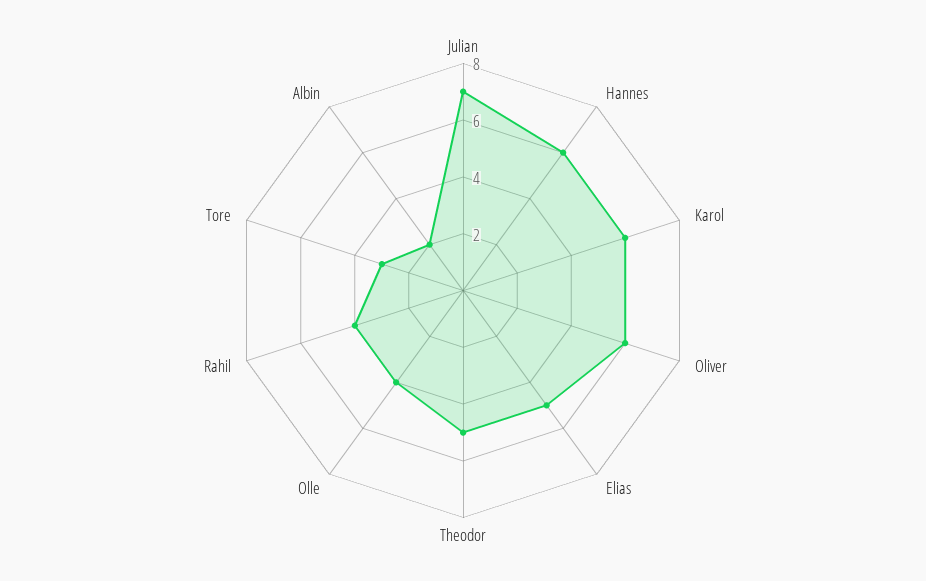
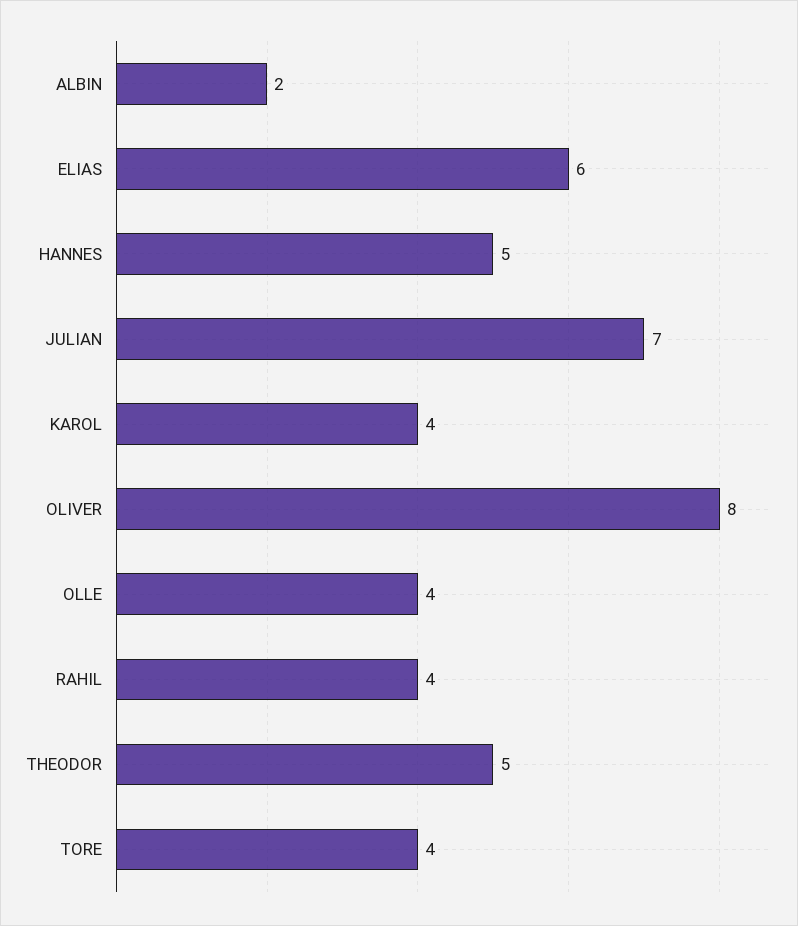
  {
    "Julian": 7,
-   "Hannes": 6,
+   "Hannes": 5,
-   "Karol": 6,
+   "Karol": 4,
-   "Oliver": 6,
+   "Oliver": 8,
-   "Elias": 5,
+   "Elias": 6,
    "Theodor": 5,
    "Olle": 4,
    "Rahil": 4,
-   "Tore": 3,
+   "Tore": 4,
    "Albin": 2
  }

